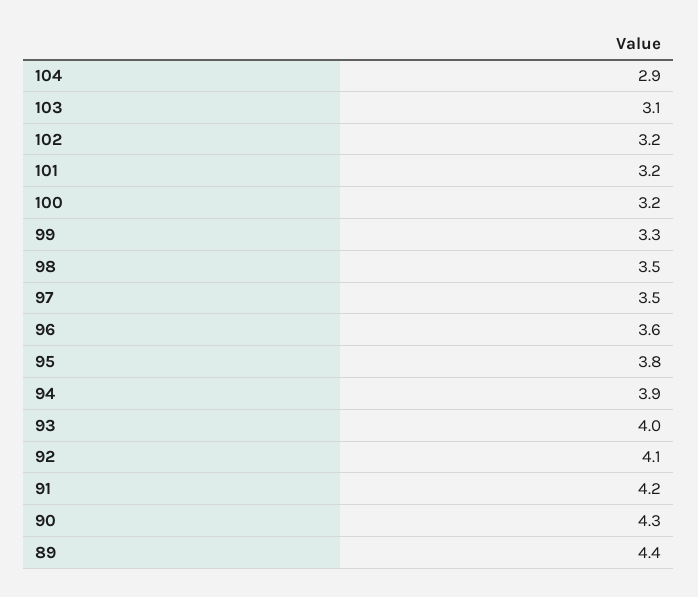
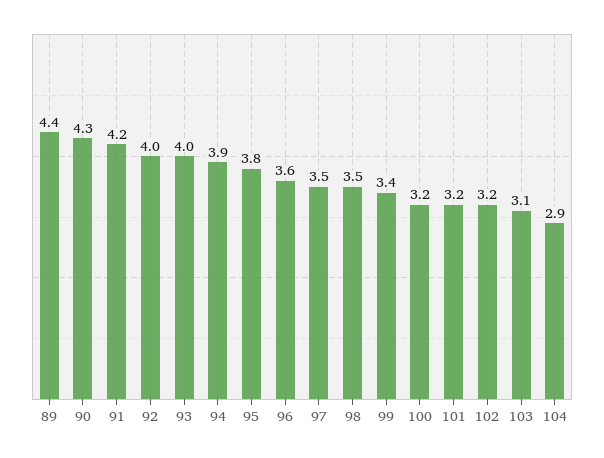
  {
    "104": 2.9,
    "103": 3.1,
    "102": 3.2,
    "101": 3.2,
    "100": 3.2,
-   "99": 3.3,
+   "99": 3.4,
    "98": 3.5,
    "97": 3.5,
    "96": 3.6,
    "95": 3.8,
    "94": 3.9,
    "93": 4,
-   "92": 4.1,
+   "92": 4,
    "91": 4.2,
    "90": 4.3,
    "89": 4.4
  }

